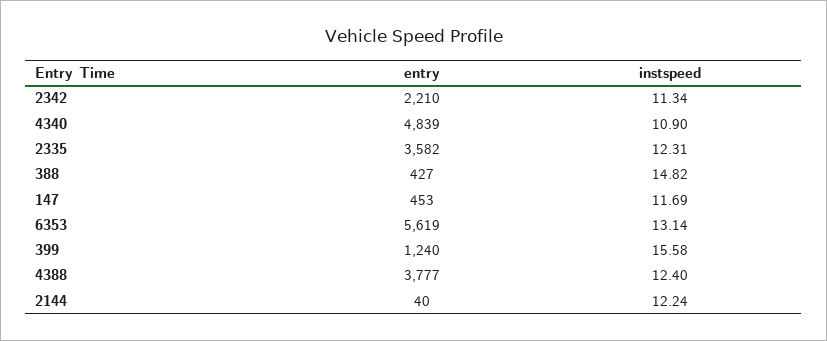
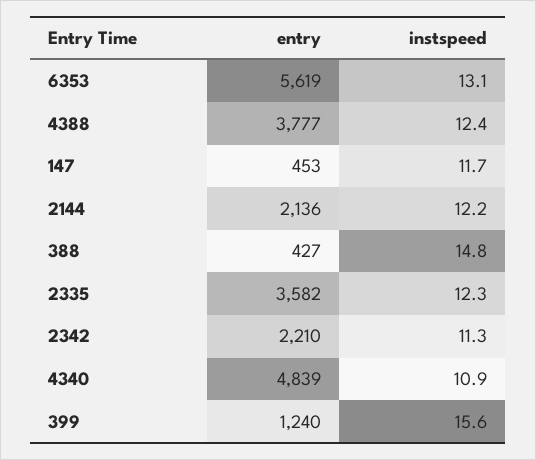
  {
    "entry": {
      "2342": 2210,
      "4340": 4839,
      "2335": 3582,
      "388": 427,
      "147": 453,
      "6353": 5619,
      "399": 1240,
      "4388": 3777,
-     "2144": 40
+     "2144": 2136
    },
    "instspeed": {
      "2342": 11.34,
      "4340": 10.9,
      "2335": 12.31,
      "388": 14.82,
      "147": 11.69,
      "6353": 13.14,
      "399": 15.58,
      "4388": 12.4,
      "2144": 12.24
    }
  }

